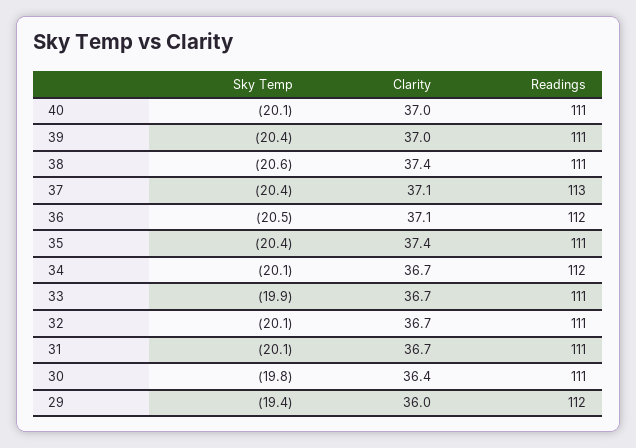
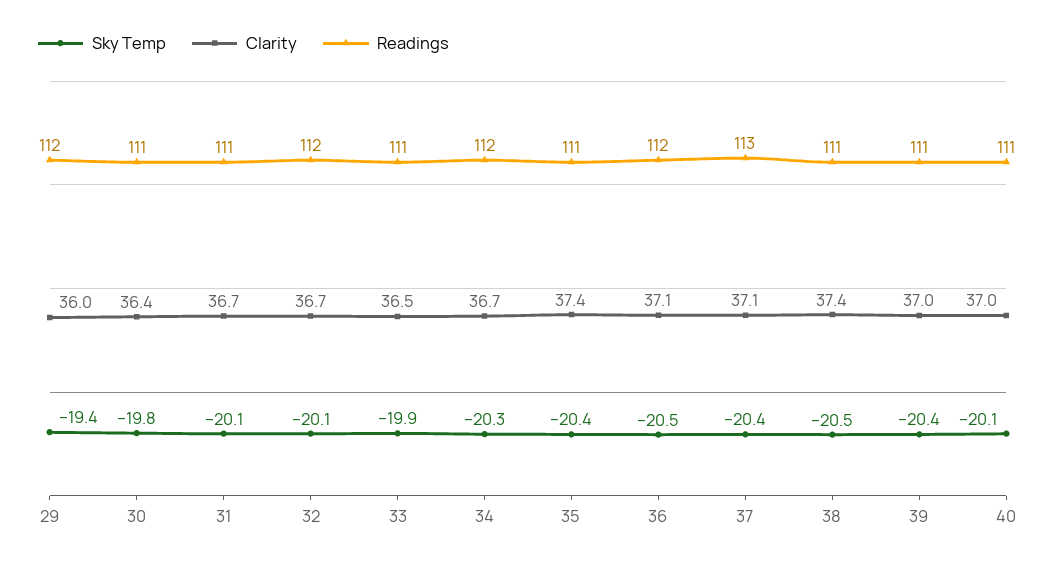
  {
    "Sky Temp": {
      "40": -20.1,
      "39": -20.4,
-     "38": -20.6,
+     "38": -20.5,
      "37": -20.4,
      "36": -20.5,
      "35": -20.4,
-     "34": -20.1,
+     "34": -20.3,
      "33": -19.9,
      "32": -20.1,
      "31": -20.1,
      "30": -19.8,
      "29": -19.4
    },
    "Clarity": {
      "40": 37,
      "39": 37,
      "38": 37.4,
      "37": 37.1,
      "36": 37.1,
      "35": 37.4,
      "34": 36.7,
-     "33": 36.7,
+     "33": 36.5,
      "32": 36.7,
      "31": 36.7,
      "30": 36.4,
      "29": 36
    },
    "Readings": {
      "40": 111,
      "39": 111,
      "38": 111,
      "37": 113,
      "36": 112,
      "35": 111,
      "34": 112,
      "33": 111,
-     "32": 111,
+     "32": 112,
      "31": 111,
      "30": 111,
      "29": 112
    }
  }

